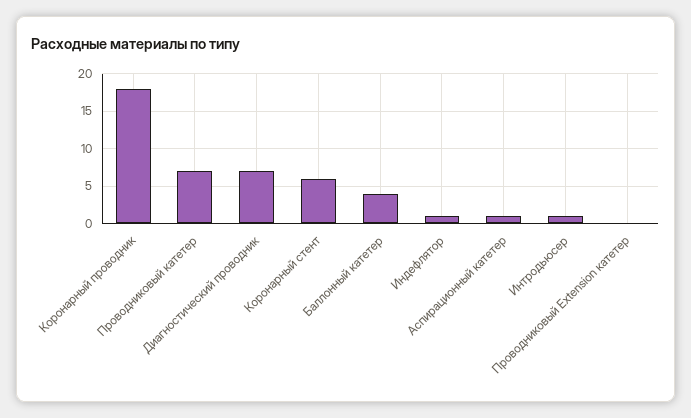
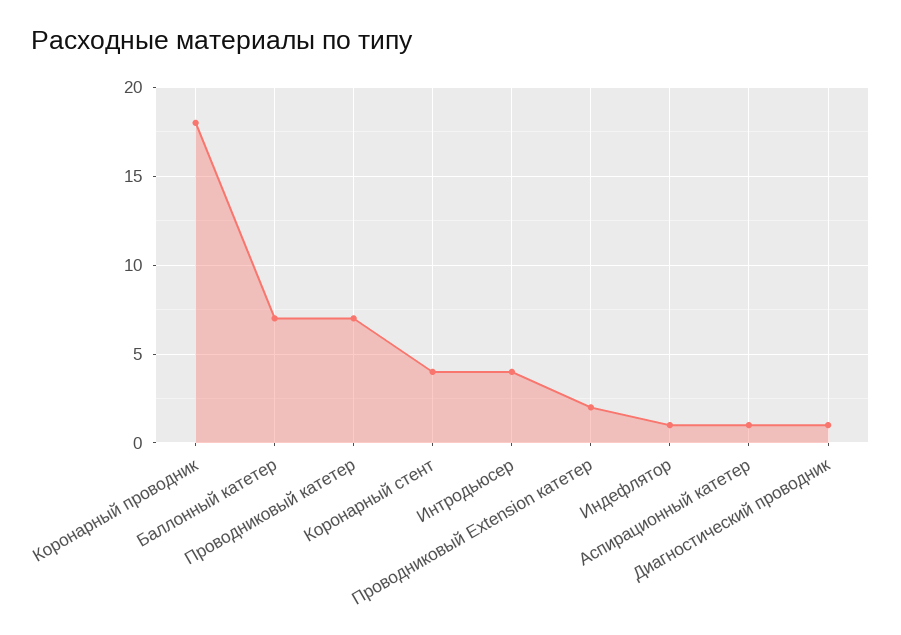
  {
    "Коронарный проводник": 18,
    "Проводниковый катетер": 7,
-   "Диагностический проводник": 7,
+   "Диагностический проводник": 1,
-   "Коронарный стент": 6,
+   "Коронарный стент": 4,
-   "Баллонный катетер": 4,
+   "Баллонный катетер": 7,
    "Индефлятор": 1,
    "Аспирационный катетер": 1,
-   "Интродьюсер": 1,
+   "Интродьюсер": 4,
-   "Проводниковый Extension катетер": 0
+   "Проводниковый Extension катетер": 2
  }

